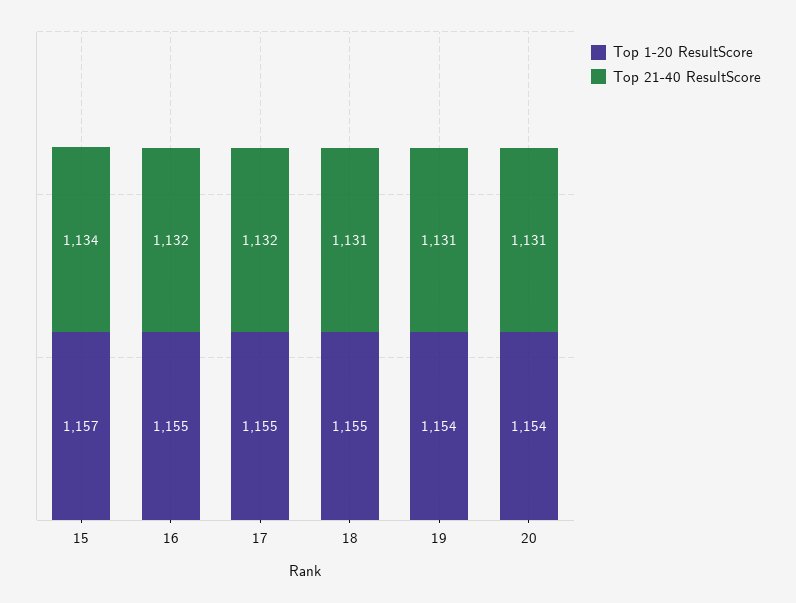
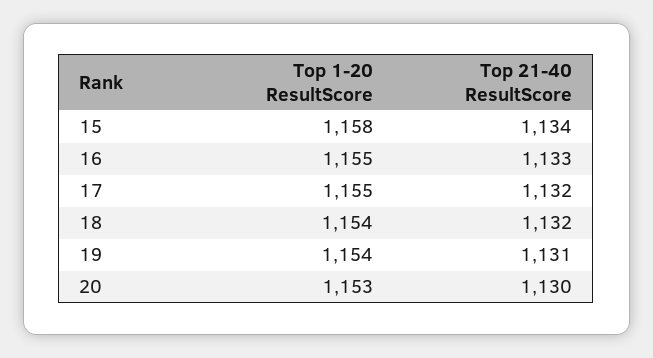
  {
    "Top 1-20 ResultScore": {
-     "15": 1157,
+     "15": 1158,
      "16": 1155,
      "17": 1155,
-     "18": 1155,
+     "18": 1154,
      "19": 1154,
-     "20": 1154
+     "20": 1153
    },
    "Top 21-40 ResultScore": {
      "15": 1134,
-     "16": 1132,
+     "16": 1133,
      "17": 1132,
-     "18": 1131,
+     "18": 1132,
      "19": 1131,
-     "20": 1131
+     "20": 1130
    }
  }

